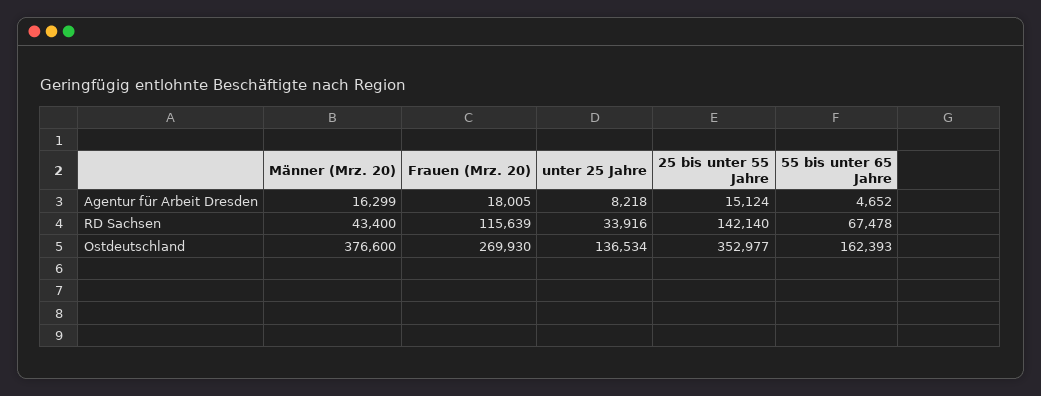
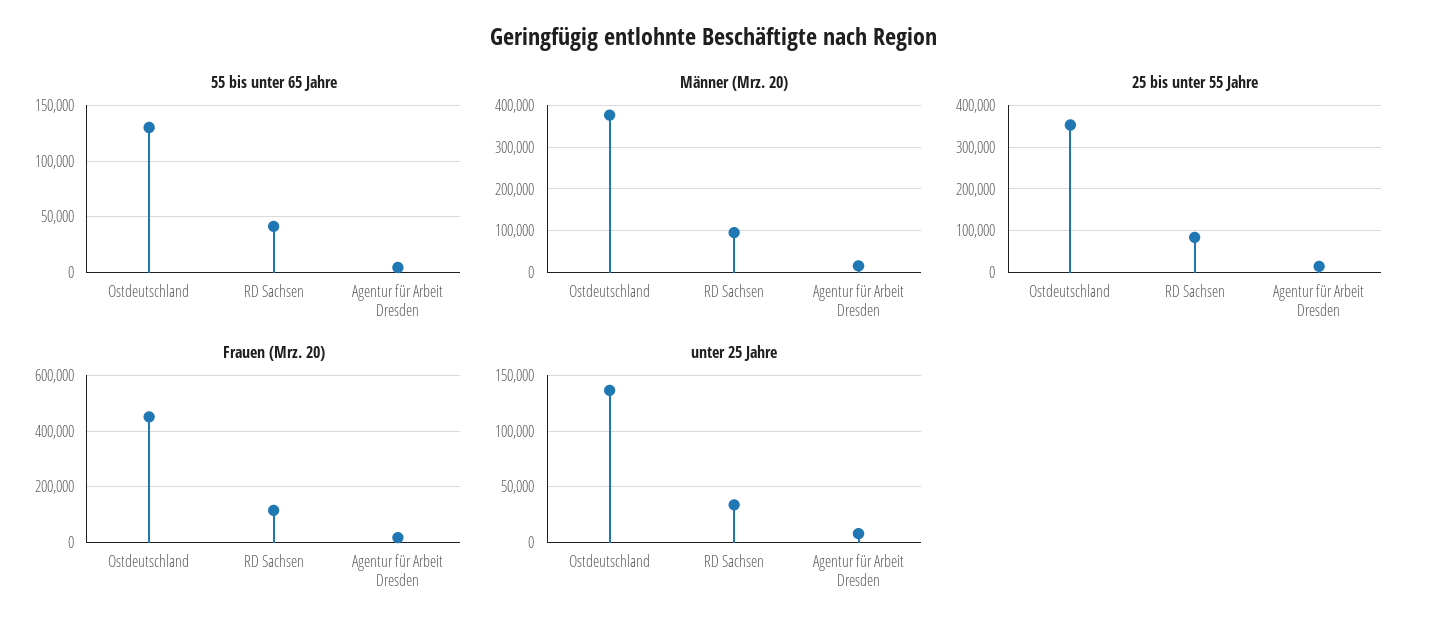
  {
    "Männer (Mrz. 20)": {
      "Agentur für Arbeit Dresden": 16299,
-     "RD Sachsen": 43400,
+     "RD Sachsen": 100000,
      "Ostdeutschland": 376600
    },
    "Frauen (Mrz. 20)": {
      "Agentur für Arbeit Dresden": 18005,
      "RD Sachsen": 115639,
-     "Ostdeutschland": 269930
+     "Ostdeutschland": 450000
    },
    "unter 25 Jahre": {
      "Agentur für Arbeit Dresden": 8218,
      "RD Sachsen": 33916,
      "Ostdeutschland": 136534
    },
    "25 bis unter 55 Jahre": {
      "Agentur für Arbeit Dresden": 15124,
-     "RD Sachsen": 142140,
+     "RD Sachsen": 80000,
      "Ostdeutschland": 352977
    },
    "55 bis unter 65 Jahre": {
      "Agentur für Arbeit Dresden": 4652,
-     "RD Sachsen": 67478,
+     "RD Sachsen": 40000,
-     "Ostdeutschland": 162393
+     "Ostdeutschland": 130000
    }
  }

